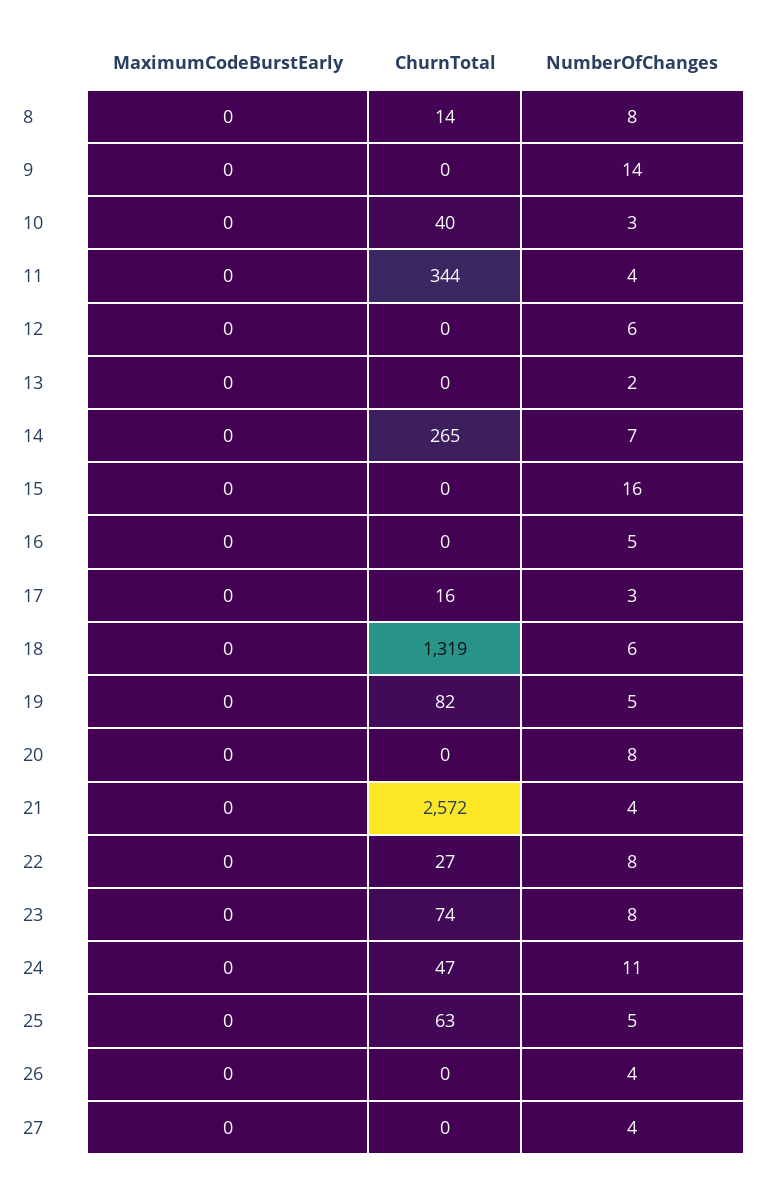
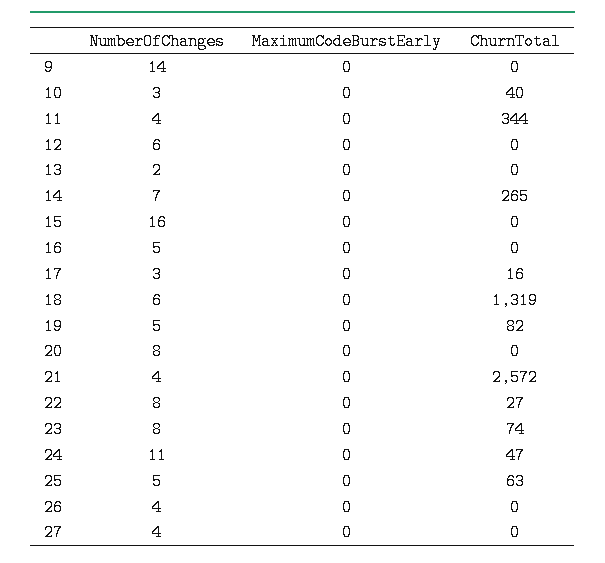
  {
    "MaximumCodeBurstEarly": {
-     "8": 0,
      "9": 0,
      "10": 0,
      "11": 0,
      "12": 0,
      "13": 0,
      "14": 0,
      "15": 0,
      "16": 0,
      "17": 0,
      "18": 0,
      "19": 0,
      "20": 0,
      "21": 0,
      "22": 0,
      "23": 0,
      "24": 0,
      "25": 0,
      "26": 0,
      "27": 0
    },
    "ChurnTotal": {
-     "8": 14,
      "9": 0,
      "10": 40,
      "11": 344,
      "12": 0,
      "13": 0,
      "14": 265,
      "15": 0,
      "16": 0,
      "17": 16,
      "18": 1319,
      "19": 82,
      "20": 0,
      "21": 2572,
      "22": 27,
      "23": 74,
      "24": 47,
      "25": 63,
      "26": 0,
      "27": 0
    },
    "NumberOfChanges": {
-     "8": 8,
      "9": 14,
      "10": 3,
      "11": 4,
      "12": 6,
      "13": 2,
      "14": 7,
      "15": 16,
      "16": 5,
      "17": 3,
      "18": 6,
      "19": 5,
      "20": 8,
      "21": 4,
      "22": 8,
      "23": 8,
      "24": 11,
      "25": 5,
      "26": 4,
      "27": 4
    }
  }

